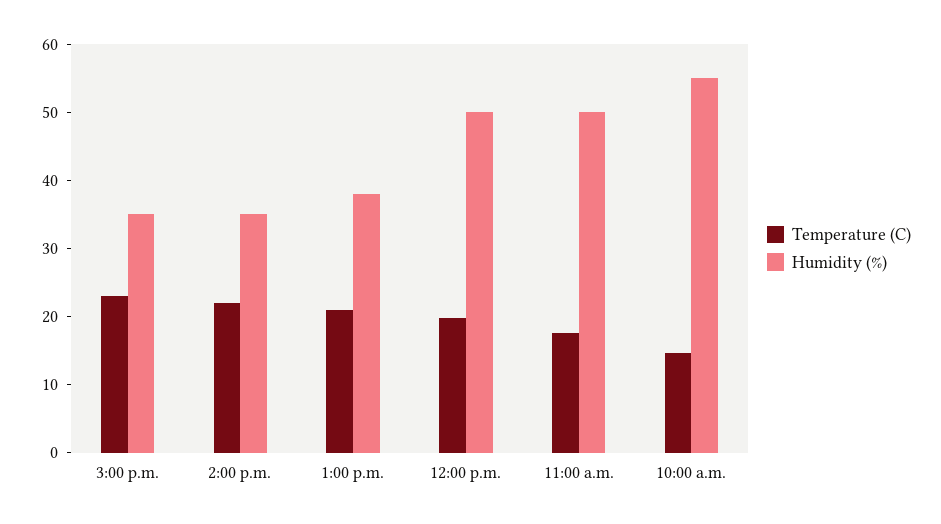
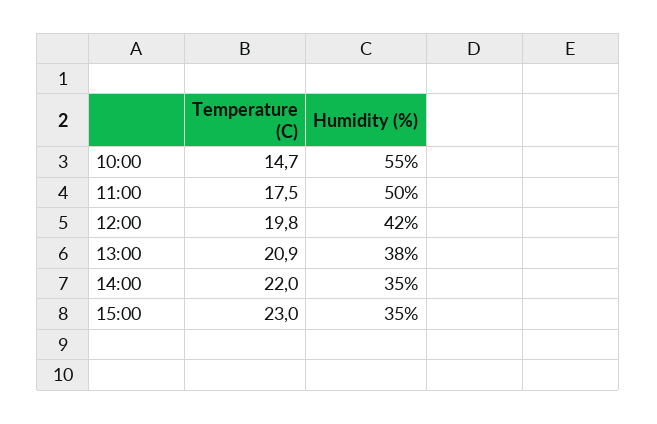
  {
    "Temperature (C)": {
      "3:00 p.m.": 23,
      "2:00 p.m.": 22,
      "1:00 p.m.": 20.9,
      "12:00 p.m.": 19.8,
      "11:00 a.m.": 17.5,
      "10:00 a.m.": 14.7
    },
    "Humidity (%)": {
      "3:00 p.m.": 35,
      "2:00 p.m.": 35,
      "1:00 p.m.": 38,
-     "12:00 p.m.": 50,
+     "12:00 p.m.": 42,
      "11:00 a.m.": 50,
      "10:00 a.m.": 55
    }
  }

